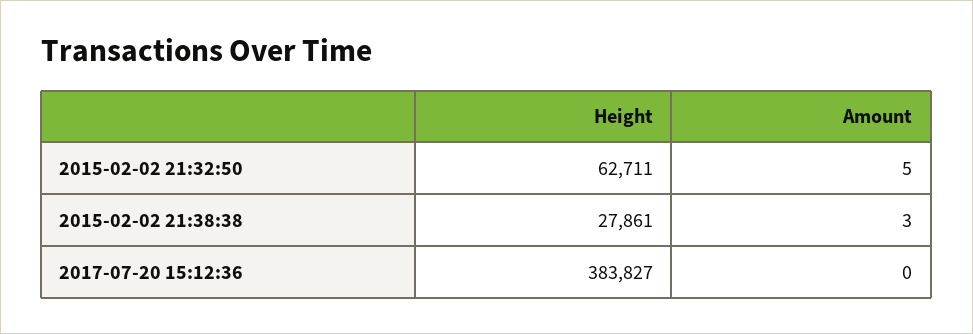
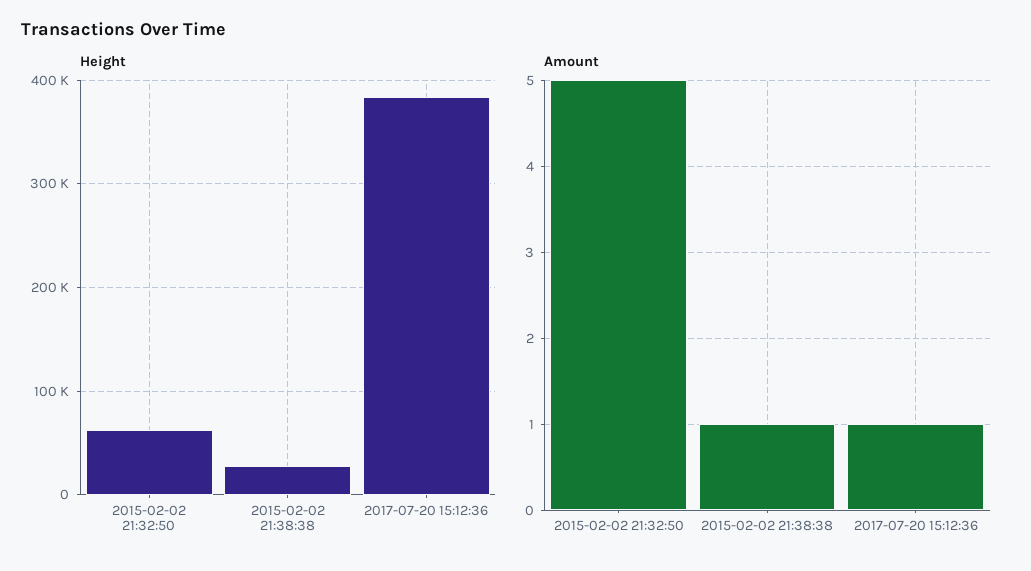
  {
    "Height": {
      "2015-02-02 21:32:50": 62711,
      "2015-02-02 21:38:38": 27861,
      "2017-07-20 15:12:36": 383827
    },
    "Amount": {
      "2015-02-02 21:32:50": 5,
-     "2015-02-02 21:38:38": 3,
+     "2015-02-02 21:38:38": 1,
-     "2017-07-20 15:12:36": 0
+     "2017-07-20 15:12:36": 1
    }
  }

